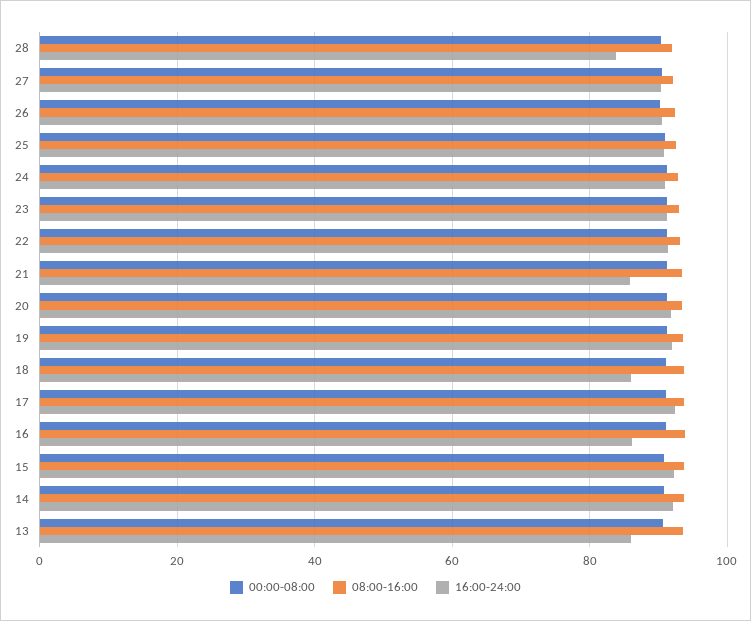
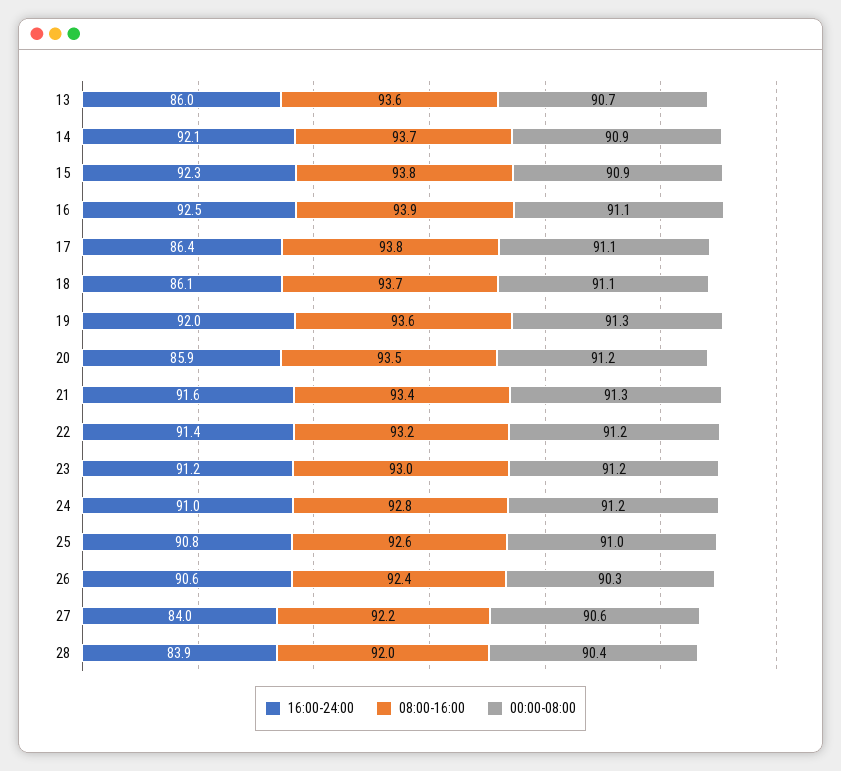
  {
    "00:00-08:00": {
      "28": 90.4,
      "27": 90.6,
      "26": 90.3,
      "25": 91,
      "24": 91.2,
      "23": 91.2,
      "22": 91.2,
      "21": 91.3,
      "20": 91.2,
      "19": 91.3,
      "18": 91.1,
      "17": 91.1,
      "16": 91.1,
      "15": 90.9,
      "14": 90.9,
      "13": 90.7
    },
    "08:00-16:00": {
      "28": 92,
      "27": 92.2,
      "26": 92.4,
      "25": 92.6,
      "24": 92.8,
      "23": 93,
      "22": 93.2,
      "21": 93.4,
      "20": 93.5,
      "19": 93.6,
      "18": 93.7,
      "17": 93.8,
      "16": 93.9,
      "15": 93.8,
      "14": 93.7,
      "13": 93.6
    },
    "16:00-24:00": {
      "28": 83.9,
-     "27": 90,
+     "27": 84,
      "26": 90.6,
      "25": 90.8,
      "24": 91,
      "23": 91.2,
      "22": 91.4,
-     "21": 86,
+     "21": 91.6,
-     "20": 92,
+     "20": 85.9,
      "19": 92,
      "18": 86.1,
-     "17": 92,
+     "17": 86.4,
-     "16": 86,
+     "16": 92.5,
      "15": 92.3,
      "14": 92.1,
      "13": 86
    }
  }

